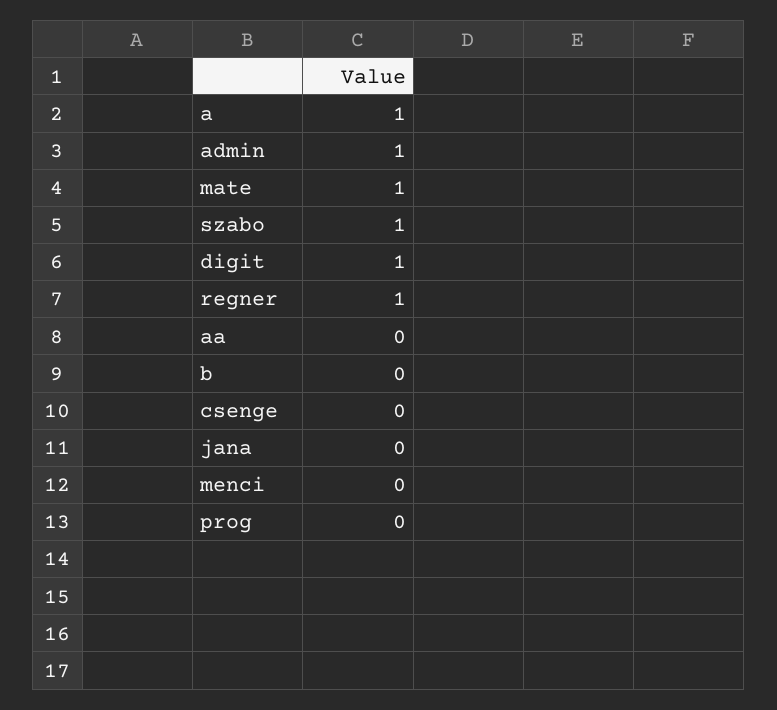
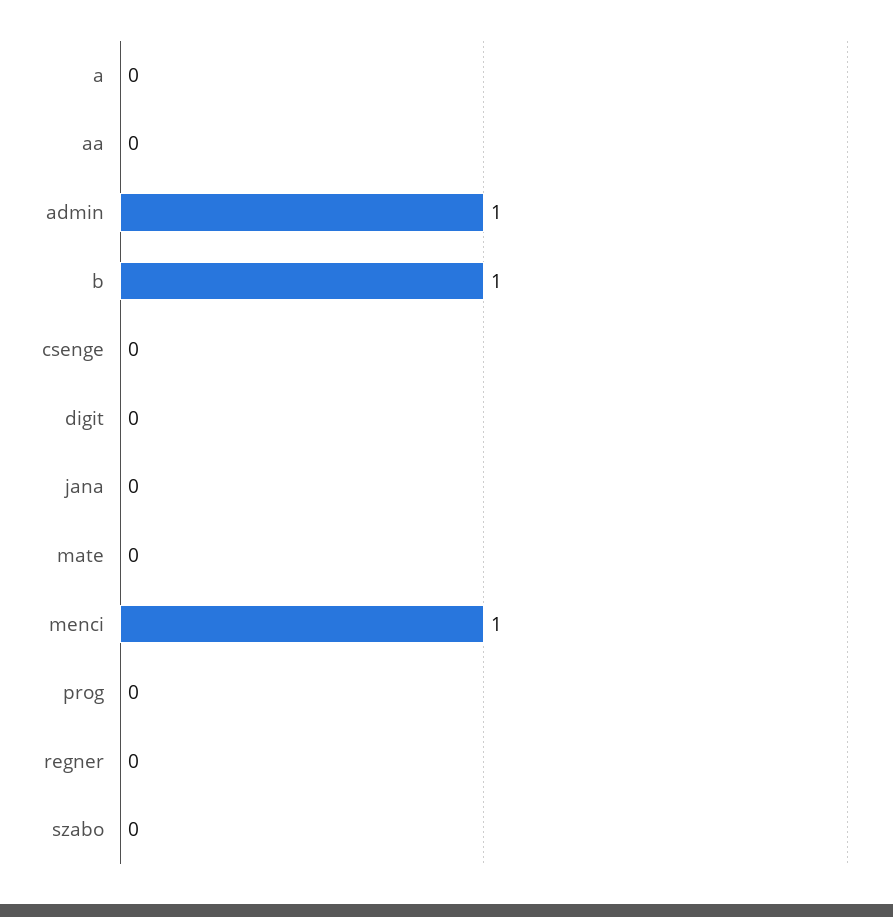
  {
-   "a": 1,
+   "a": 0,
    "admin": 1,
-   "mate": 1,
+   "mate": 0,
-   "szabo": 1,
+   "szabo": 0,
-   "digit": 1,
+   "digit": 0,
-   "regner": 1,
+   "regner": 0,
    "aa": 0,
-   "b": 0,
+   "b": 1,
    "csenge": 0,
    "jana": 0,
-   "menci": 0,
+   "menci": 1,
    "prog": 0
  }

